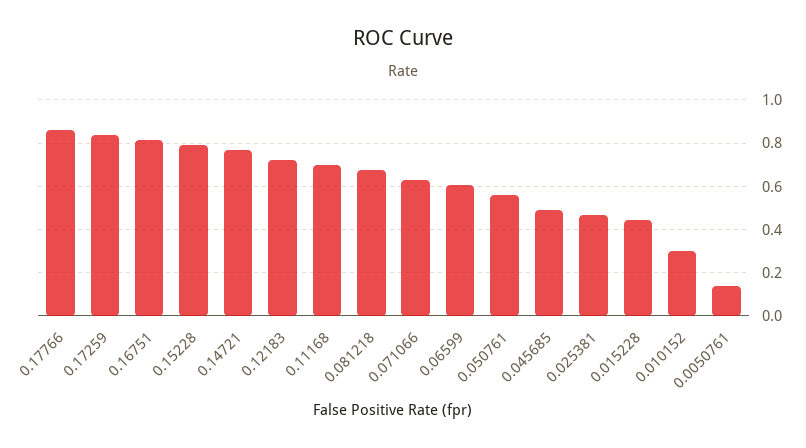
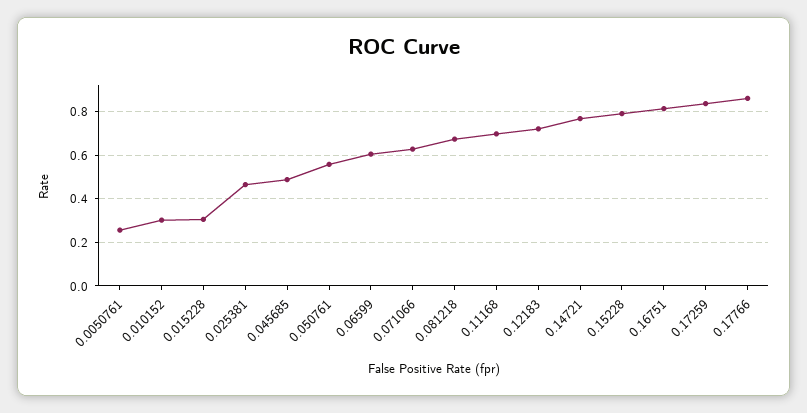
  {
    "0.17766": 0.85,
    "0.17259": 0.85,
    "0.16751": 0.8,
    "0.15228": 0.8,
    "0.14721": 0.75,
    "0.12183": 0.7,
    "0.11168": 0.7,
    "0.081218": 0.65,
    "0.071066": 0.65,
    "0.06599": 0.6,
    "0.050761": 0.55,
    "0.045685": 0.5,
    "0.025381": 0.45,
-   "0.015228": 0.45,
+   "0.015228": 0.3,
    "0.010152": 0.3,
-   "0.0050761": 0.15
+   "0.0050761": 0.25
  }

